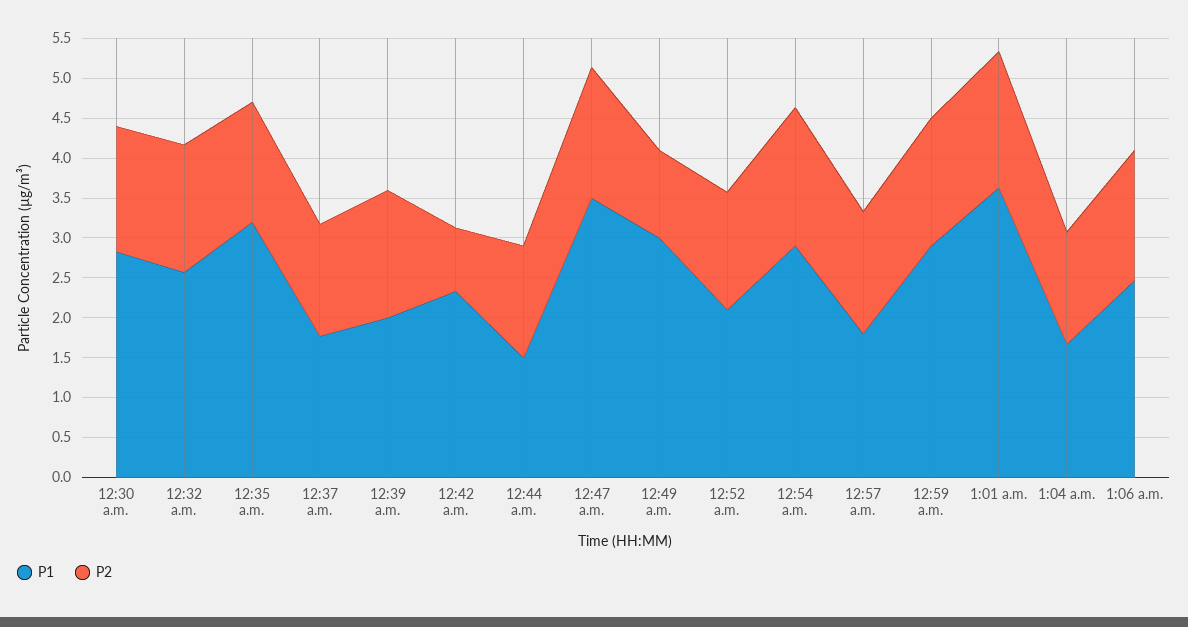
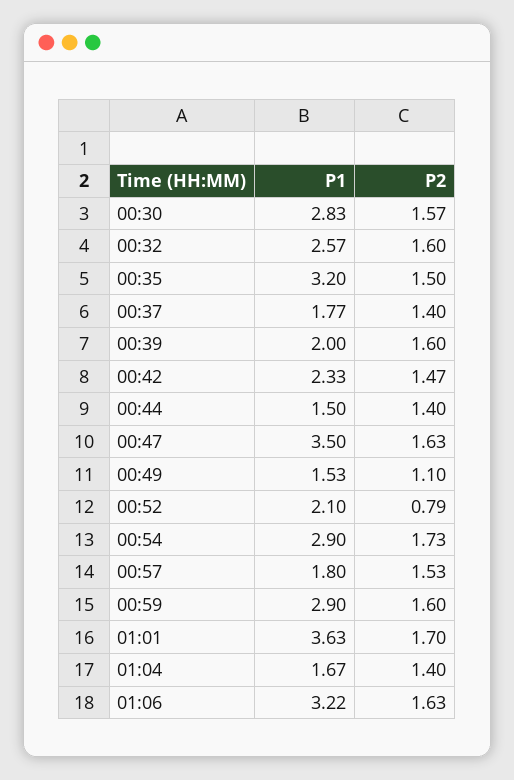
  {
    "P1": {
      "12:30 a.m.": 2.83,
      "12:32 a.m.": 2.57,
      "12:35 a.m.": 3.2,
      "12:37 a.m.": 1.77,
      "12:39 a.m.": 2,
      "12:42 a.m.": 2.33,
      "12:44 a.m.": 1.5,
      "12:47 a.m.": 3.5,
-     "12:49 a.m.": 3,
+     "12:49 a.m.": 1.53,
      "12:52 a.m.": 2.1,
      "12:54 a.m.": 2.9,
      "12:57 a.m.": 1.8,
      "12:59 a.m.": 2.9,
      "1:01 a.m.": 3.63,
      "1:04 a.m.": 1.67,
-     "1:06 a.m.": 2.5
+     "1:06 a.m.": 3.22
    },
    "P2": {
      "12:30 a.m.": 1.57,
      "12:32 a.m.": 1.6,
      "12:35 a.m.": 1.5,
      "12:37 a.m.": 1.4,
      "12:39 a.m.": 1.6,
-     "12:42 a.m.": 0.75,
+     "12:42 a.m.": 1.47,
      "12:44 a.m.": 1.4,
      "12:47 a.m.": 1.63,
      "12:49 a.m.": 1.1,
-     "12:52 a.m.": 1.5,
+     "12:52 a.m.": 0.79,
      "12:54 a.m.": 1.73,
      "12:57 a.m.": 1.53,
      "12:59 a.m.": 1.6,
      "1:01 a.m.": 1.7,
      "1:04 a.m.": 1.4,
      "1:06 a.m.": 1.63
    }
  }

